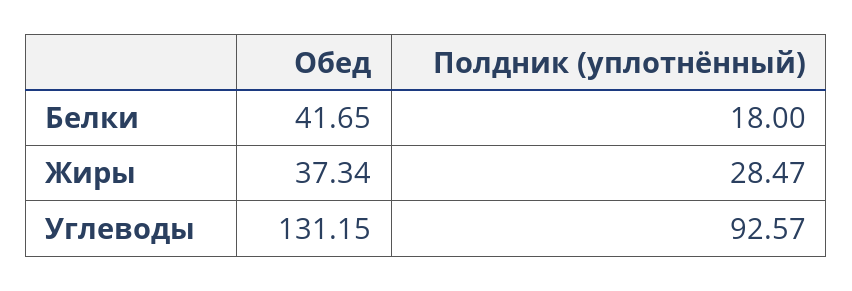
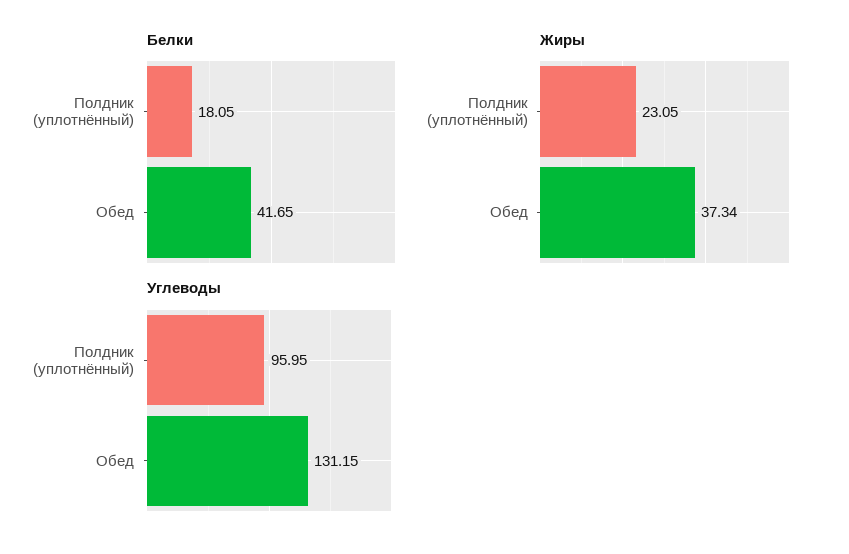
  {
    "Белки": {
      "Обед": 41.65,
-     "Полдник (уплотнённый)": 18
+     "Полдник (уплотнённый)": 18.05
    },
    "Жиры": {
      "Обед": 37.34,
-     "Полдник (уплотнённый)": 28.47
+     "Полдник (уплотнённый)": 23.05
    },
    "Углеводы": {
      "Обед": 131.15,
-     "Полдник (уплотнённый)": 92.57
+     "Полдник (уплотнённый)": 95.95
    }
  }

